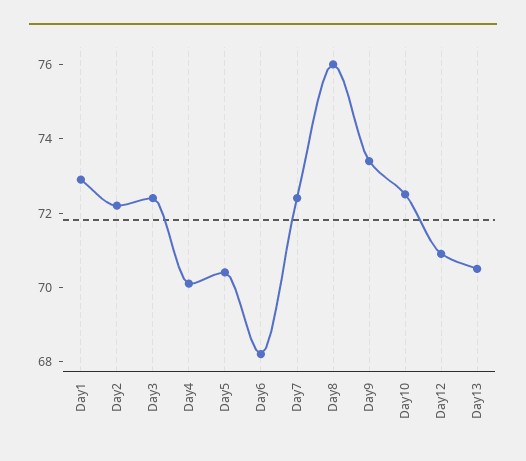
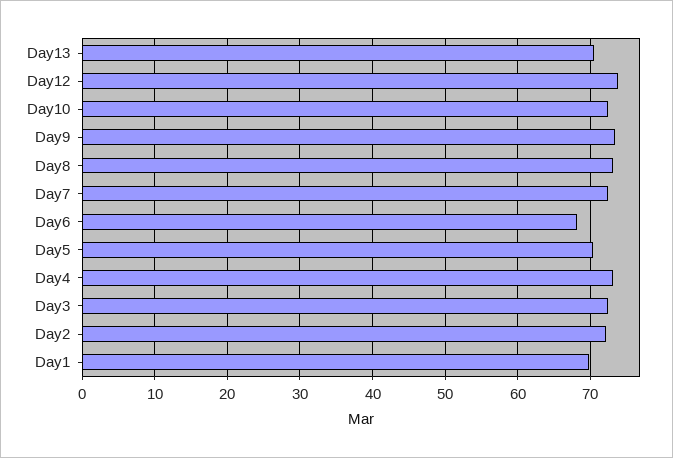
  {
-   "Day1": 73,
+   "Day1": 70,
    "Day2": 72,
    "Day3": 72.5,
-   "Day4": 70,
+   "Day4": 73,
    "Day5": 70.5,
    "Day6": 68,
    "Day7": 72.5,
-   "Day8": 76,
+   "Day8": 73,
    "Day9": 73.5,
    "Day10": 72.5,
-   "Day12": 71,
+   "Day12": 74,
    "Day13": 70.5
  }

